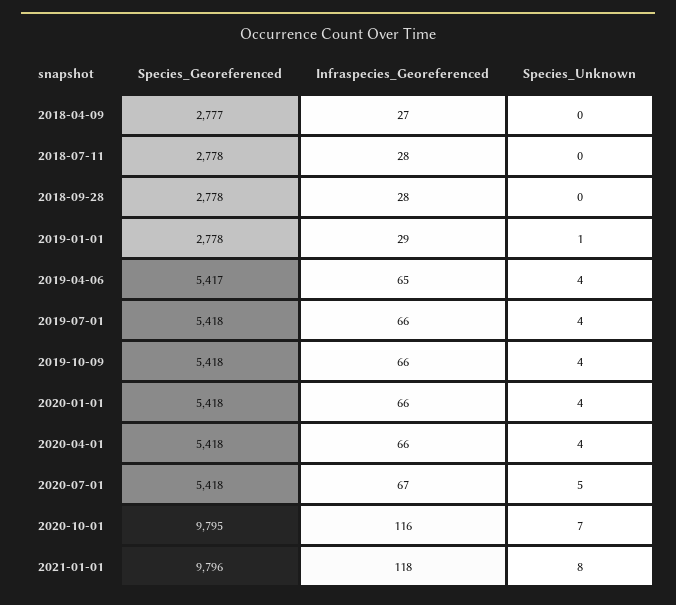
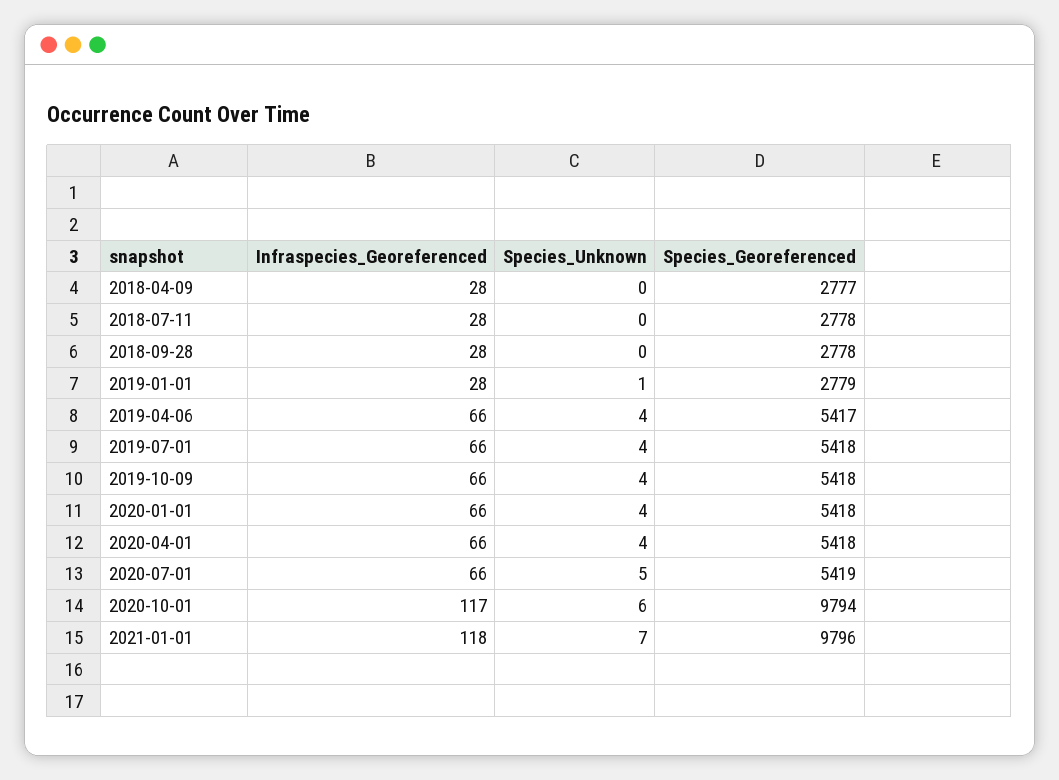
  {
    "Species_Georeferenced": {
      "2018-04-09": 2777,
      "2018-07-11": 2778,
      "2018-09-28": 2778,
-     "2019-01-01": 2778,
+     "2019-01-01": 2779,
      "2019-04-06": 5417,
      "2019-07-01": 5418,
      "2019-10-09": 5418,
      "2020-01-01": 5418,
      "2020-04-01": 5418,
-     "2020-07-01": 5418,
+     "2020-07-01": 5419,
-     "2020-10-01": 9795,
+     "2020-10-01": 9794,
      "2021-01-01": 9796
    },
    "Infraspecies_Georeferenced": {
-     "2018-04-09": 27,
+     "2018-04-09": 28,
      "2018-07-11": 28,
      "2018-09-28": 28,
-     "2019-01-01": 29,
+     "2019-01-01": 28,
-     "2019-04-06": 65,
+     "2019-04-06": 66,
      "2019-07-01": 66,
      "2019-10-09": 66,
      "2020-01-01": 66,
      "2020-04-01": 66,
-     "2020-07-01": 67,
+     "2020-07-01": 66,
-     "2020-10-01": 116,
+     "2020-10-01": 117,
      "2021-01-01": 118
    },
    "Species_Unknown": {
      "2018-04-09": 0,
      "2018-07-11": 0,
      "2018-09-28": 0,
      "2019-01-01": 1,
      "2019-04-06": 4,
      "2019-07-01": 4,
      "2019-10-09": 4,
      "2020-01-01": 4,
      "2020-04-01": 4,
      "2020-07-01": 5,
-     "2020-10-01": 7,
+     "2020-10-01": 6,
-     "2021-01-01": 8
+     "2021-01-01": 7
    }
  }

